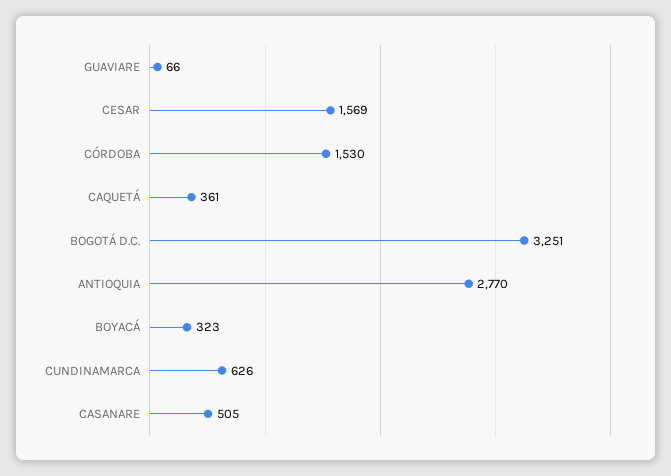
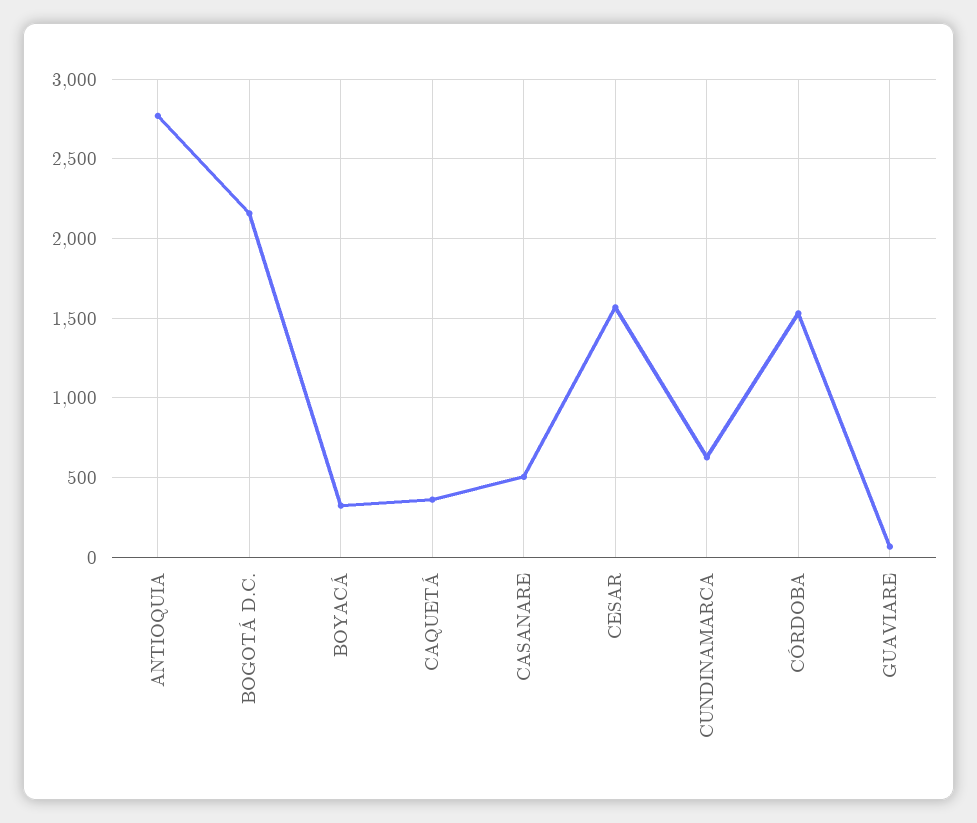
  {
    "GUAVIARE": 66,
    "CESAR": 1569,
    "CÓRDOBA": 1530,
    "CAQUETÁ": 361,
-   "BOGOTÁ D.C.": 3251,
+   "BOGOTÁ D.C.": 2150,
    "ANTIOQUIA": 2770,
    "BOYACÁ": 323,
    "CUNDINAMARCA": 626,
    "CASANARE": 505
  }

